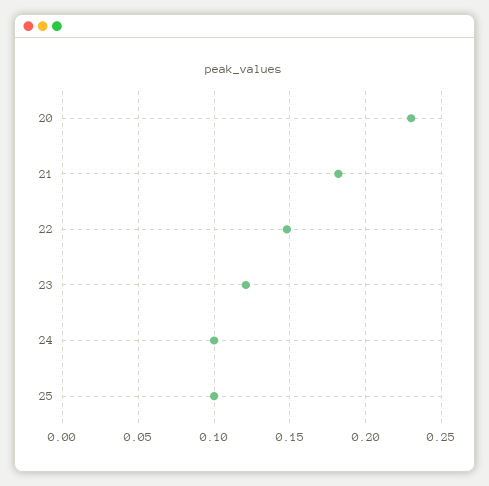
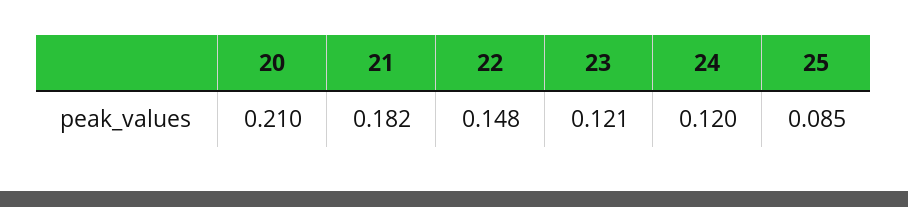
  {
-   "20": 0.23,
+   "20": 0.21,
    "21": 0.182,
    "22": 0.148,
    "23": 0.121,
-   "24": 0.1,
+   "24": 0.12,
-   "25": 0.1
+   "25": 0.085
  }

